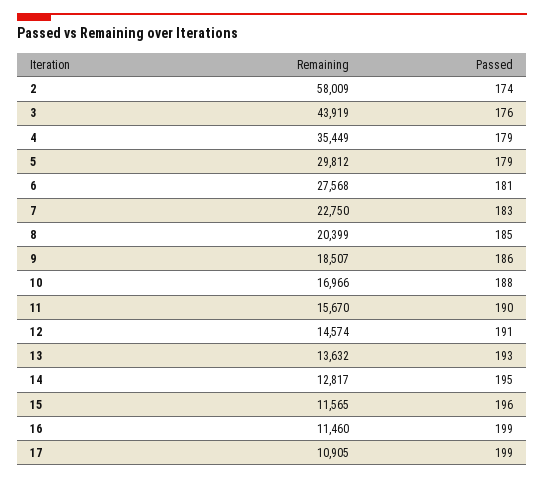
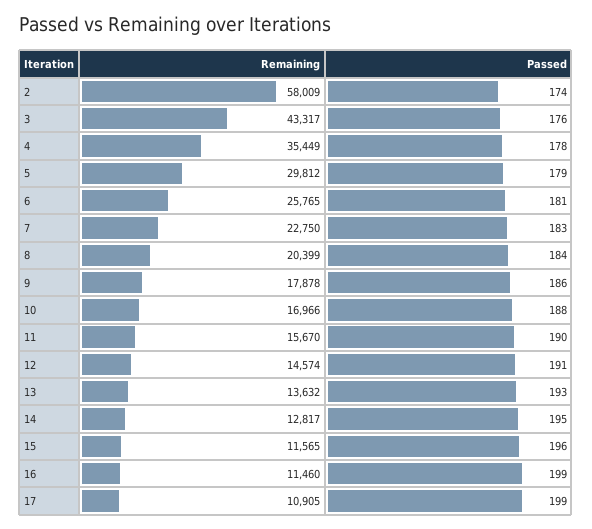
  {
    "Remaining": {
      "2": 58009,
-     "3": 43919,
+     "3": 43317,
      "4": 35449,
      "5": 29812,
-     "6": 27568,
+     "6": 25765,
      "7": 22750,
      "8": 20399,
-     "9": 18507,
+     "9": 17878,
      "10": 16966,
      "11": 15670,
      "12": 14574,
      "13": 13632,
      "14": 12817,
      "15": 11565,
      "16": 11460,
      "17": 10905
    },
    "Passed": {
      "2": 174,
      "3": 176,
-     "4": 179,
+     "4": 178,
      "5": 179,
      "6": 181,
      "7": 183,
-     "8": 185,
+     "8": 184,
      "9": 186,
      "10": 188,
      "11": 190,
      "12": 191,
      "13": 193,
      "14": 195,
      "15": 196,
      "16": 199,
      "17": 199
    }
  }

